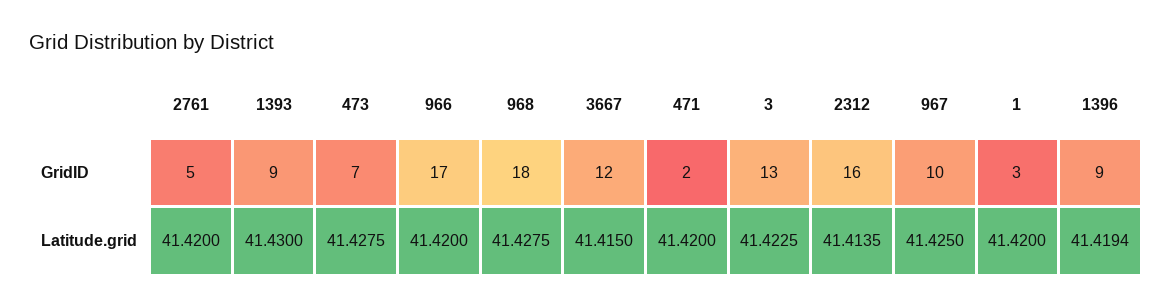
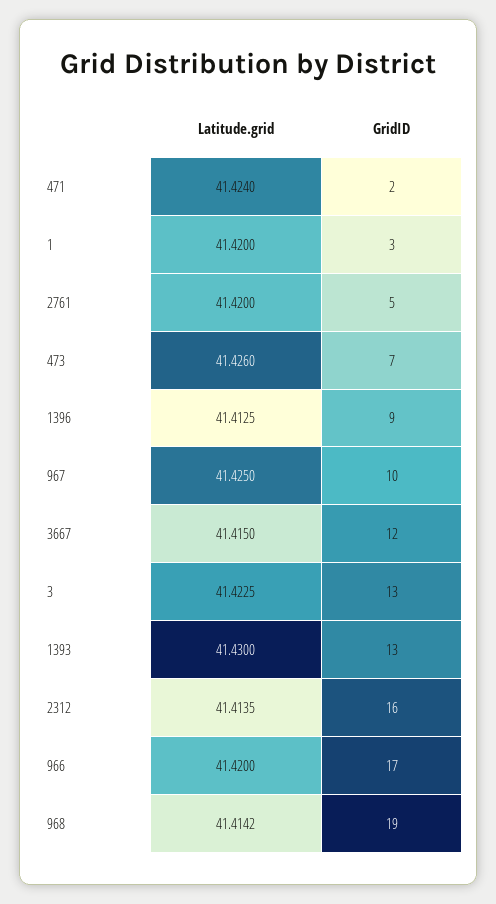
  {
    "2761": {
      "GridID": 5,
      "Latitude.grid": 41.42
    },
    "1393": {
-     "GridID": 9,
+     "GridID": 13,
      "Latitude.grid": 41.43
    },
    "473": {
      "GridID": 7,
-     "Latitude.grid": 41.4275
+     "Latitude.grid": 41.426
    },
    "966": {
      "GridID": 17,
      "Latitude.grid": 41.42
    },
    "968": {
-     "GridID": 18,
+     "GridID": 19,
-     "Latitude.grid": 41.4275
+     "Latitude.grid": 41.4142
    },
    "3667": {
      "GridID": 12,
      "Latitude.grid": 41.415
    },
    "471": {
      "GridID": 2,
-     "Latitude.grid": 41.42
+     "Latitude.grid": 41.424
    },
    "3": {
      "GridID": 13,
      "Latitude.grid": 41.4225
    },
    "2312": {
      "GridID": 16,
      "Latitude.grid": 41.4135
    },
    "967": {
      "GridID": 10,
      "Latitude.grid": 41.425
    },
    "1": {
      "GridID": 3,
      "Latitude.grid": 41.42
    },
    "1396": {
      "GridID": 9,
-     "Latitude.grid": 41.4194
+     "Latitude.grid": 41.4125
    }
  }

